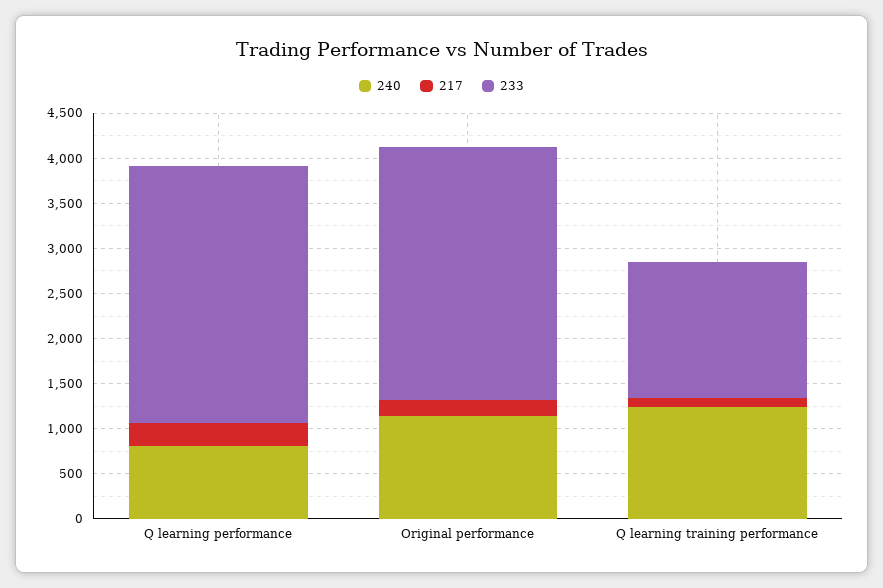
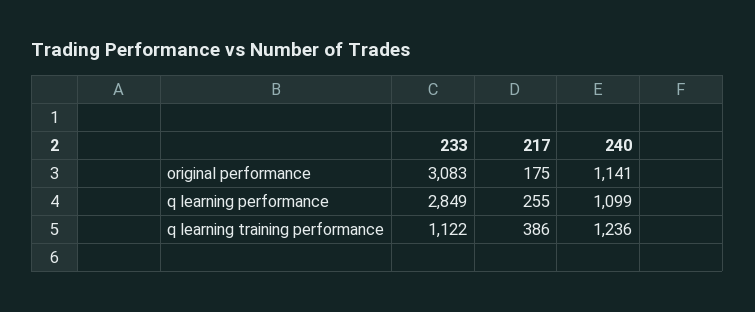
  {
    "240": {
-     "Q learning performance": 800,
+     "Q learning performance": 1099,
      "Original performance": 1141,
      "Q learning training performance": 1236
    },
    "217": {
      "Q learning performance": 255,
      "Original performance": 175,
-     "Q learning training performance": 100
+     "Q learning training performance": 386
    },
    "233": {
      "Q learning performance": 2849,
-     "Original performance": 2800,
+     "Original performance": 3083,
-     "Q learning training performance": 1500
+     "Q learning training performance": 1122
    }
  }

